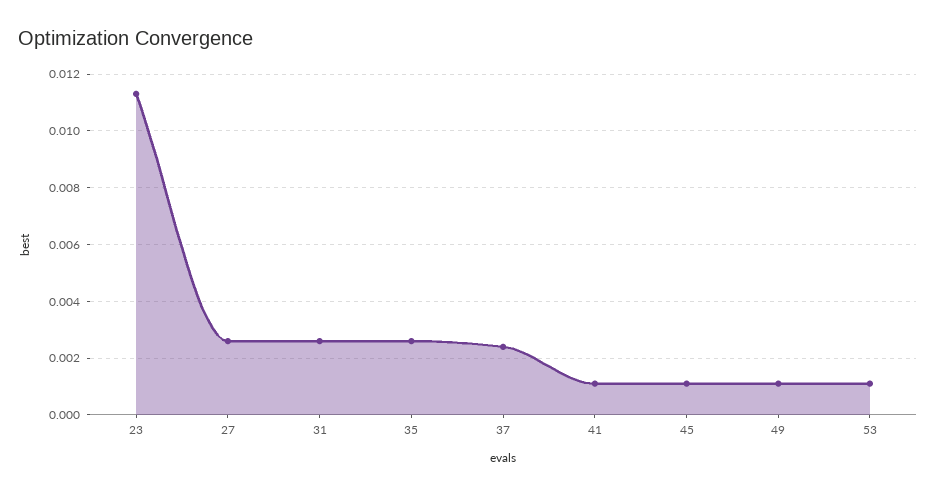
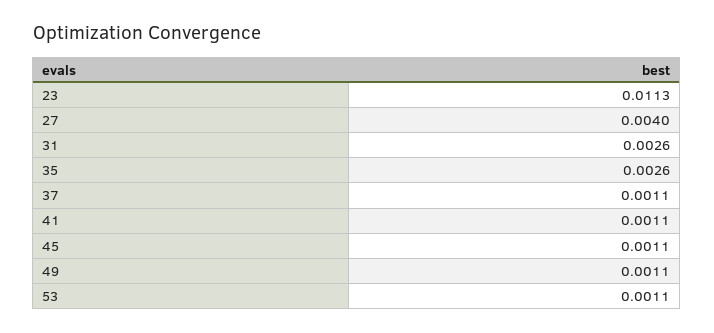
  {
    "23": 0.0113,
-   "27": 0.0025,
+   "27": 0.004,
    "31": 0.0026,
    "35": 0.0026,
-   "37": 0.0025,
+   "37": 0.0011,
    "41": 0.0011,
    "45": 0.0011,
    "49": 0.0011,
    "53": 0.0011
  }

